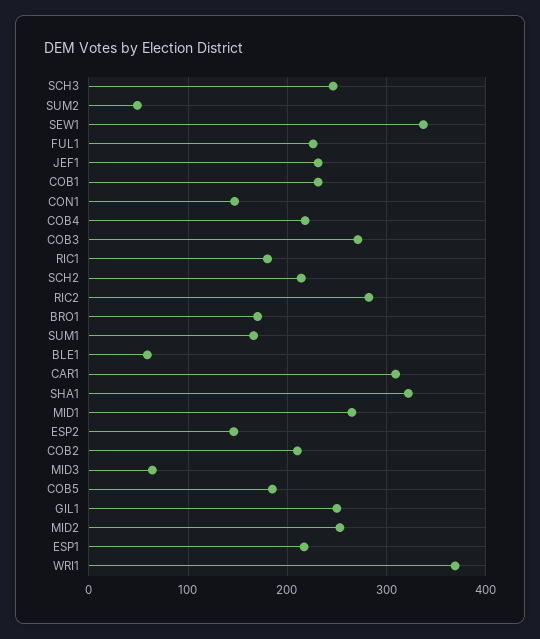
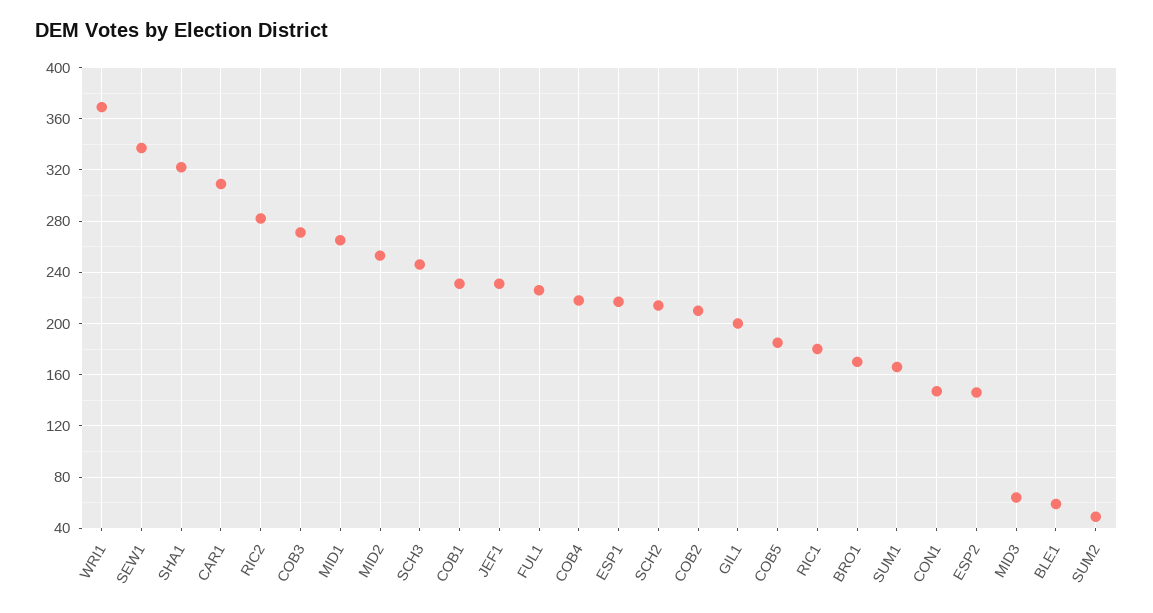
  {
    "SCH3": 245,
    "SUM2": 50,
    "SEW1": 335,
    "FUL1": 225,
    "JEF1": 230,
    "COB1": 230,
    "CON1": 145,
    "COB4": 220,
    "COB3": 270,
    "RIC1": 180,
    "SCH2": 215,
    "RIC2": 280,
    "BRO1": 170,
    "SUM1": 165,
    "BLE1": 60,
    "CAR1": 310,
    "SHA1": 320,
    "MID1": 265,
    "ESP2": 145,
    "COB2": 210,
    "MID3": 65,
    "COB5": 185,
-   "GIL1": 250,
+   "GIL1": 200,
    "MID2": 255,
    "ESP1": 215,
    "WRI1": 370
  }

